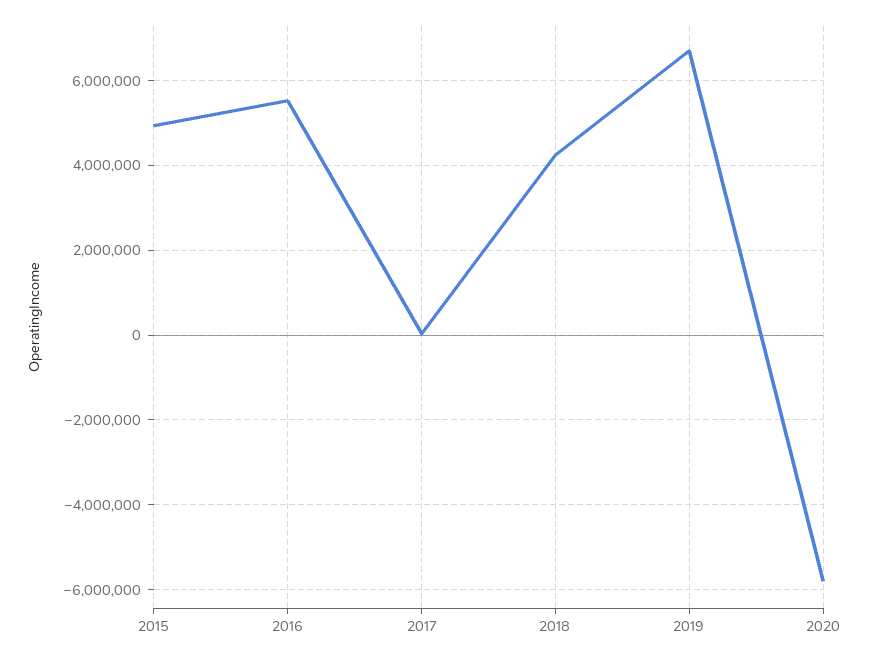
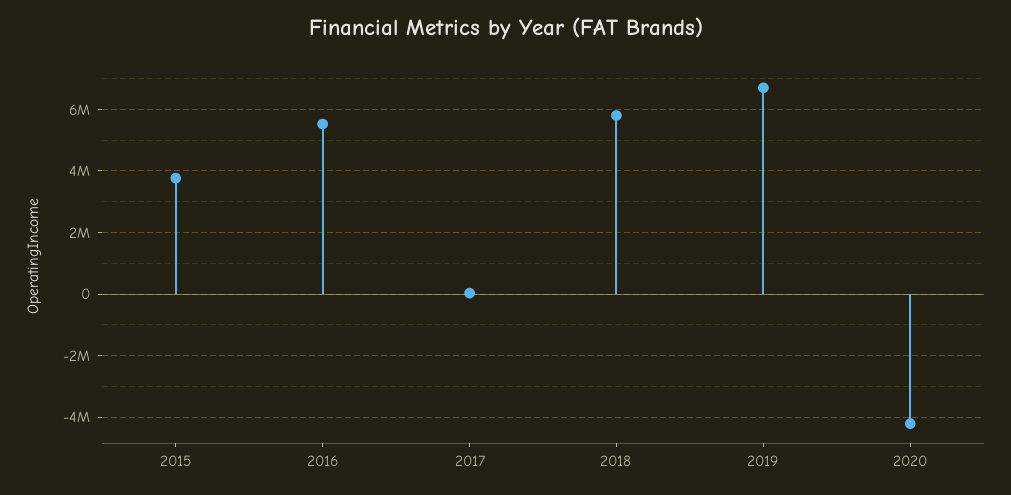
  {
-   "2015": 5000000,
+   "2015": 3800000,
    "2016": 5600000,
    "2017": 0,
-   "2018": 4200000,
+   "2018": 5800000,
    "2019": 6800000,
-   "2020": -5800000
+   "2020": -4200000
  }

